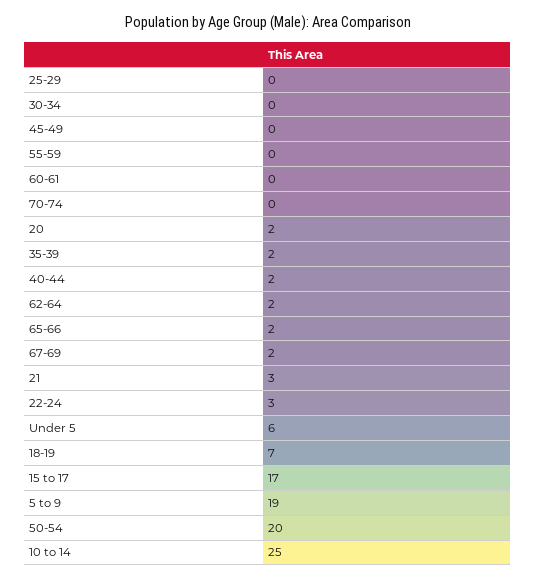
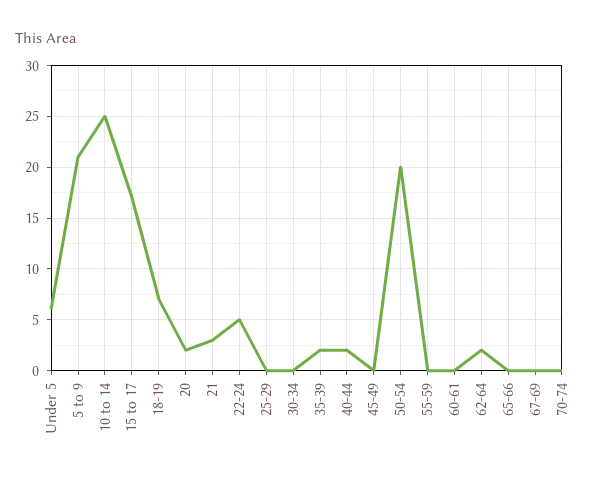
  {
    "25-29": 0,
    "30-34": 0,
    "45-49": 0,
    "55-59": 0,
    "60-61": 0,
    "70-74": 0,
    "20": 2,
    "35-39": 2,
    "40-44": 2,
    "62-64": 2,
-   "65-66": 2,
+   "65-66": 0,
-   "67-69": 2,
+   "67-69": 0,
    "21": 3,
-   "22-24": 3,
+   "22-24": 5,
    "Under 5": 6,
    "18-19": 7,
    "15 to 17": 17,
-   "5 to 9": 19,
+   "5 to 9": 21,
    "50-54": 20,
    "10 to 14": 25
  }

